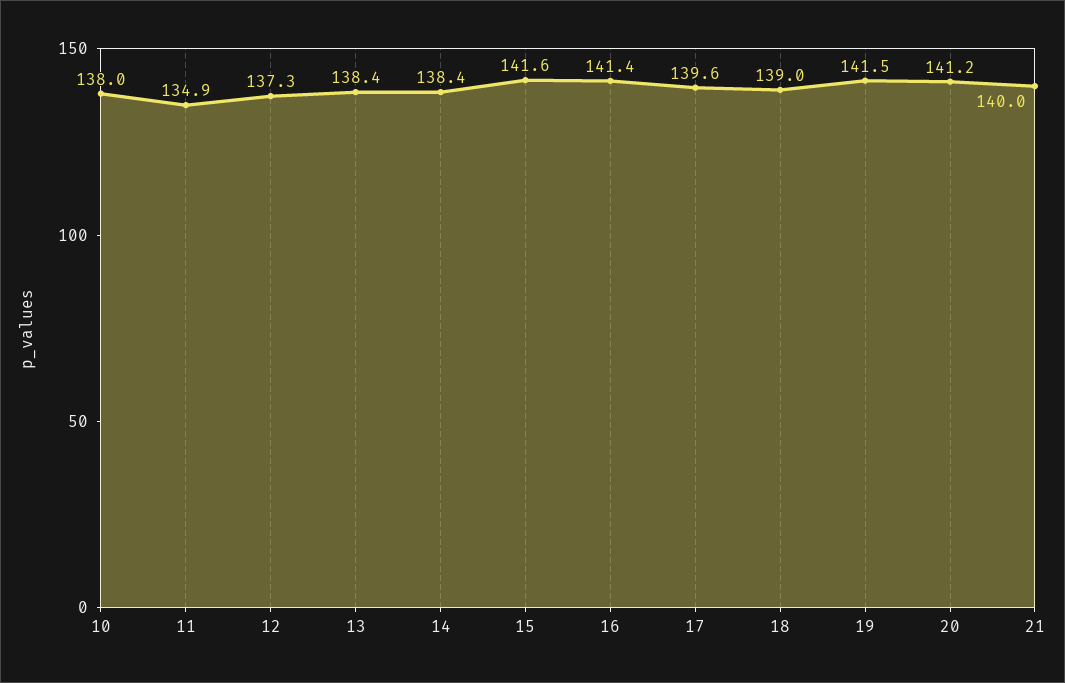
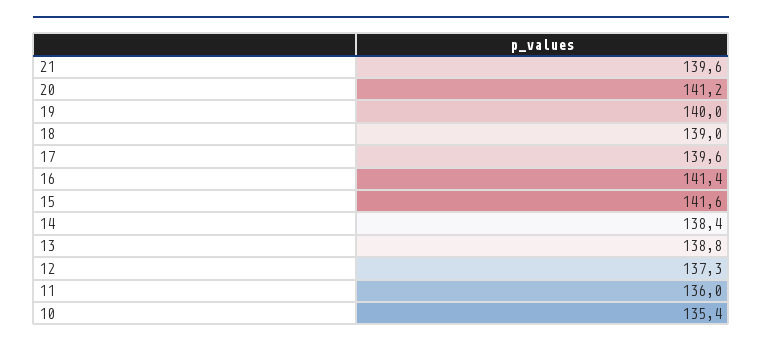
  {
-   "10": 138,
+   "10": 135.4,
-   "11": 134.9,
+   "11": 136,
    "12": 137.3,
-   "13": 138.4,
+   "13": 138.8,
    "14": 138.4,
    "15": 141.6,
    "16": 141.4,
    "17": 139.6,
    "18": 139,
-   "19": 141.5,
+   "19": 140,
    "20": 141.2,
-   "21": 140
+   "21": 139.6
  }

